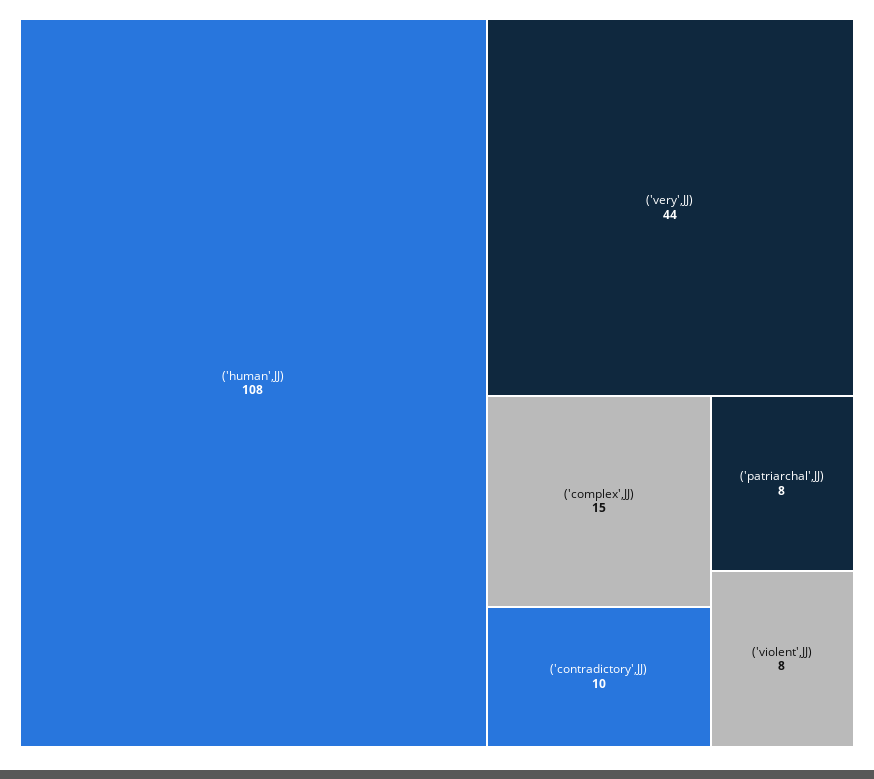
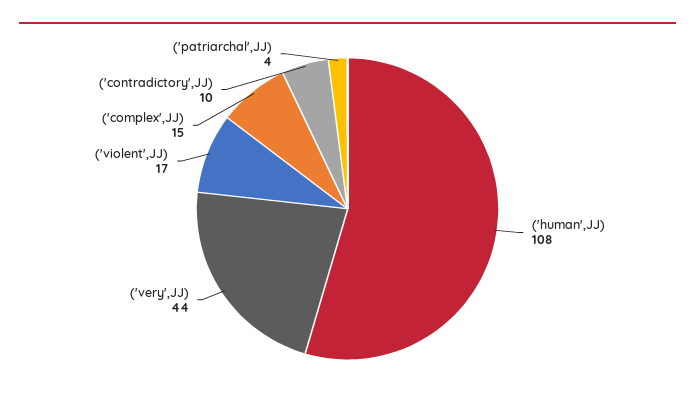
  {
    "('human',JJ)": 108,
    "('very',JJ)": 44,
    "('complex',JJ)": 15,
    "('contradictory',JJ)": 10,
-   "('patriarchal',JJ)": 8,
+   "('patriarchal',JJ)": 4,
-   "('violent',JJ)": 8
+   "('violent',JJ)": 17
  }

